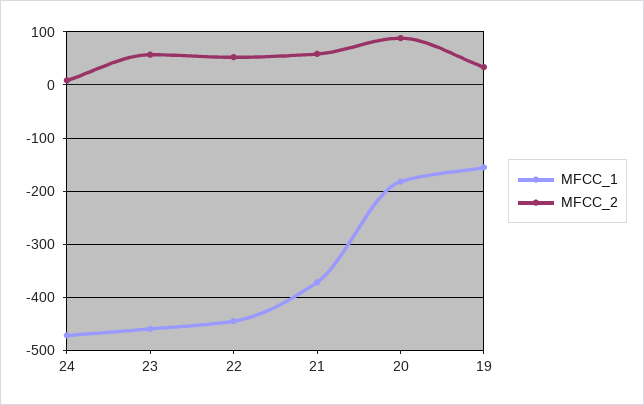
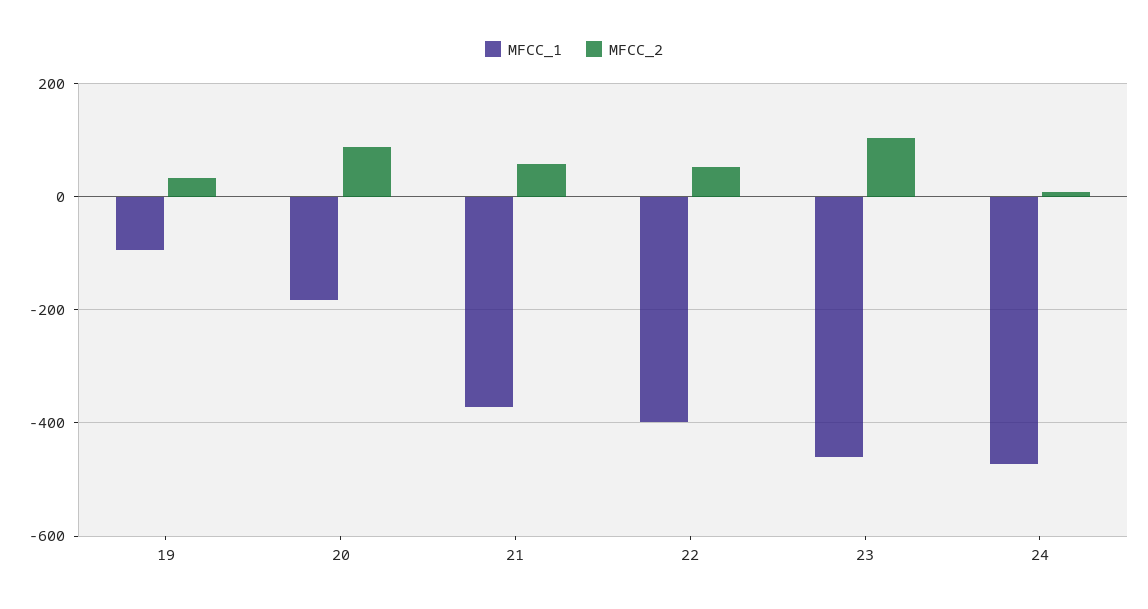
  {
    "MFCC_1": {
      "24": -480,
      "23": -460,
-     "22": -440,
+     "22": -400,
      "21": -380,
      "20": -180,
-     "19": -160
+     "19": -100
    },
    "MFCC_2": {
      "24": 0,
-     "23": 60,
+     "23": 100,
      "22": 60,
      "21": 60,
      "20": 80,
      "19": 40
    }
  }

